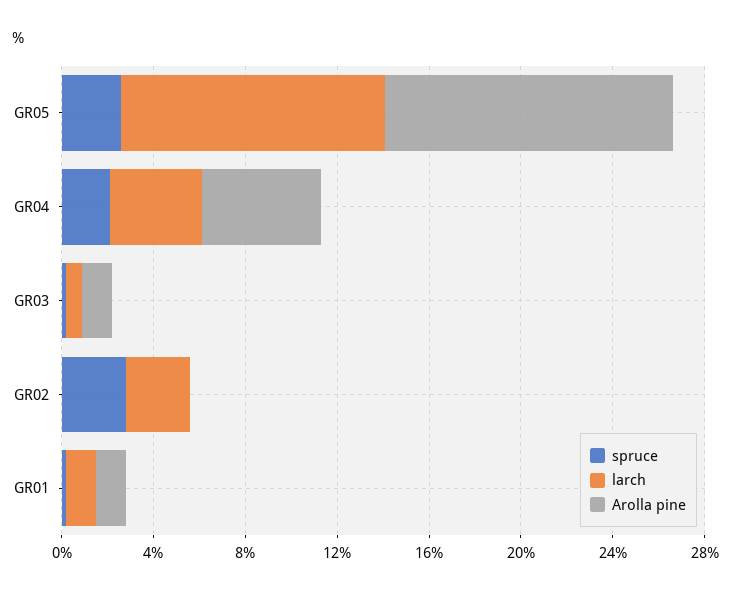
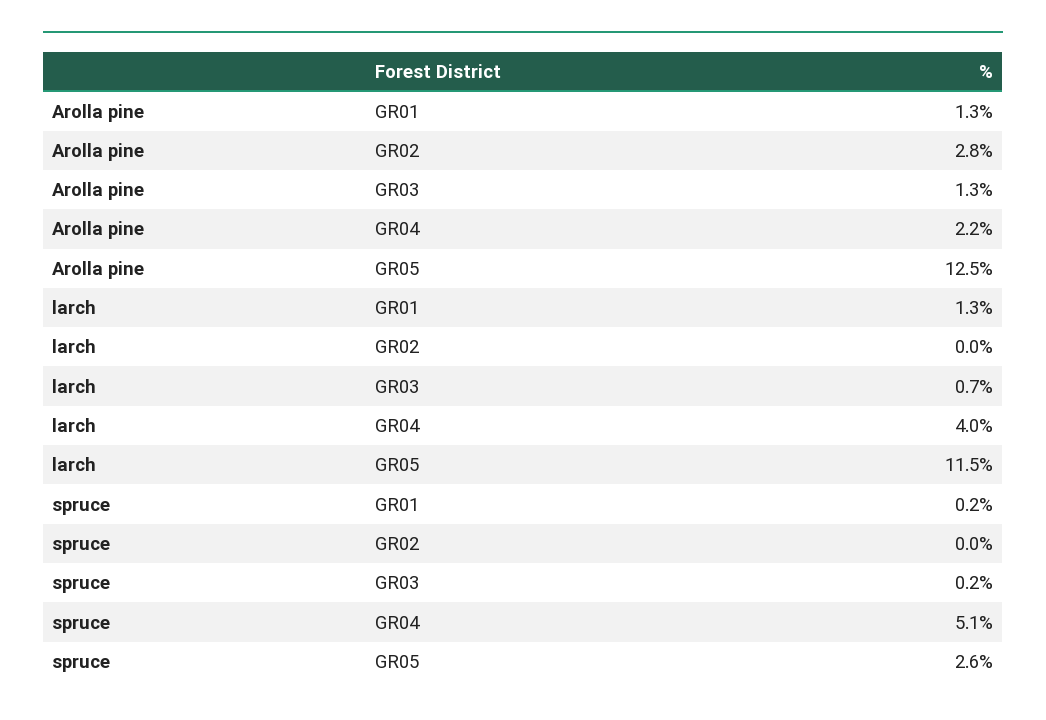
  {
    "spruce": {
      "GR05": 2.6,
-     "GR04": 2,
+     "GR04": 5.1,
      "GR03": 0.2,
-     "GR02": 3,
+     "GR02": 0,
      "GR01": 0.2
    },
    "larch": {
      "GR05": 11.5,
      "GR04": 4,
      "GR03": 0.7,
-     "GR02": 3,
+     "GR02": 0,
      "GR01": 1.3
    },
    "Arolla pine": {
      "GR05": 12.5,
-     "GR04": 5,
+     "GR04": 2.2,
      "GR03": 1.3,
-     "GR02": 0,
+     "GR02": 2.8,
      "GR01": 1.3
    }
  }

